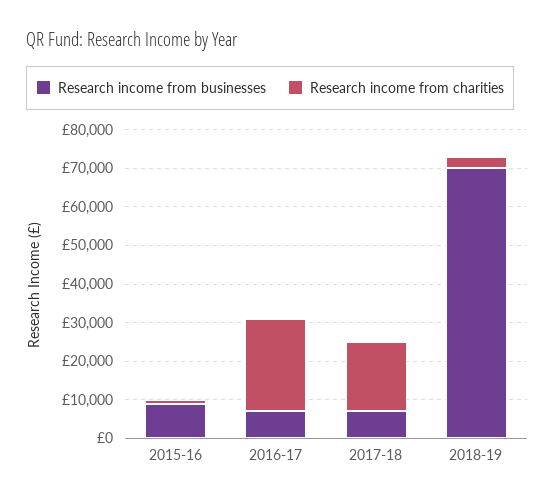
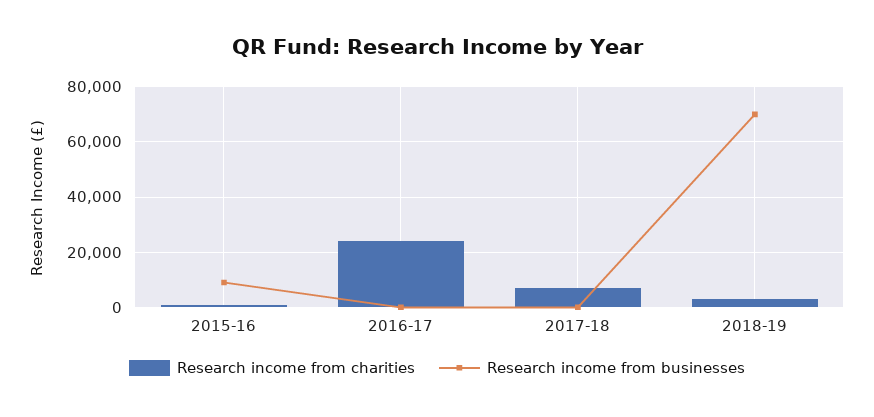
  {
    "Research income from businesses": {
      "2015-16": 10000,
-     "2016-17": 7500,
+     "2016-17": 0,
-     "2017-18": 7500,
+     "2017-18": 0,
      "2018-19": 70000
    },
    "Research income from charities": {
      "2015-16": 0,
      "2016-17": 25000,
-     "2017-18": 17500,
+     "2017-18": 7500,
      "2018-19": 2500
    }
  }

